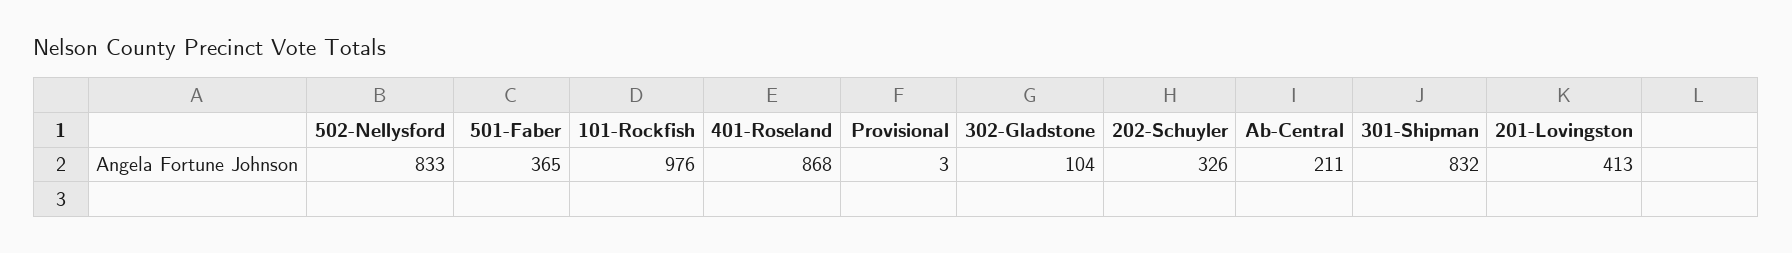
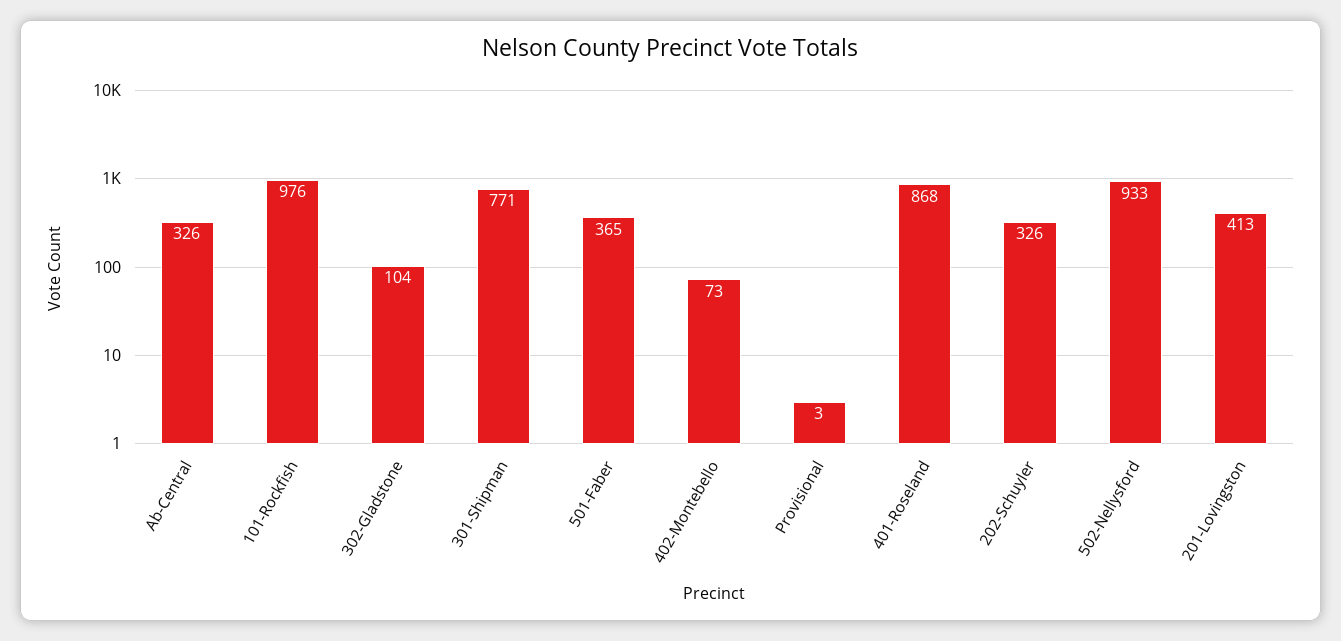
  {
-   "502-Nellysford": 833,
+   "502-Nellysford": 933,
    "501-Faber": 365,
    "101-Rockfish": 976,
    "401-Roseland": 868,
    "Provisional": 3,
    "302-Gladstone": 104,
    "202-Schuyler": 326,
-   "Ab-Central": 211,
+   "Ab-Central": 326,
-   "301-Shipman": 832,
+   "301-Shipman": 771,
-   "201-Lovingston": 413
+   "201-Lovingston": 413,
+   "402-Montebello": 73
  }

